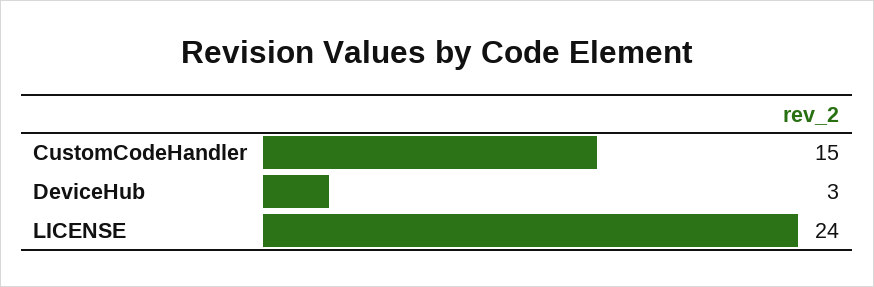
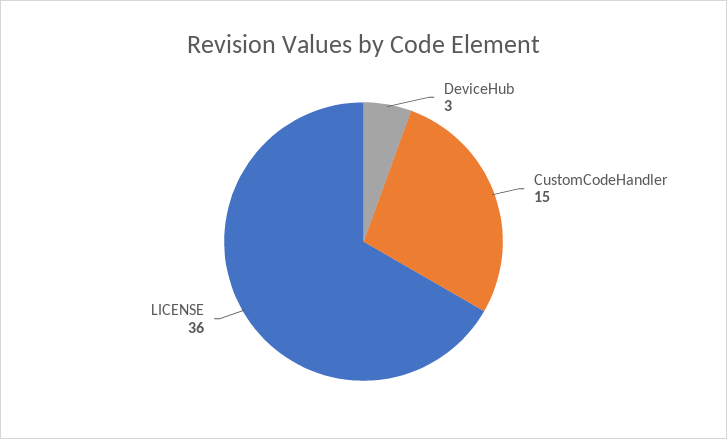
  {
    "CustomCodeHandler": 15,
    "DeviceHub": 3,
-   "LICENSE": 24
+   "LICENSE": 36
  }

